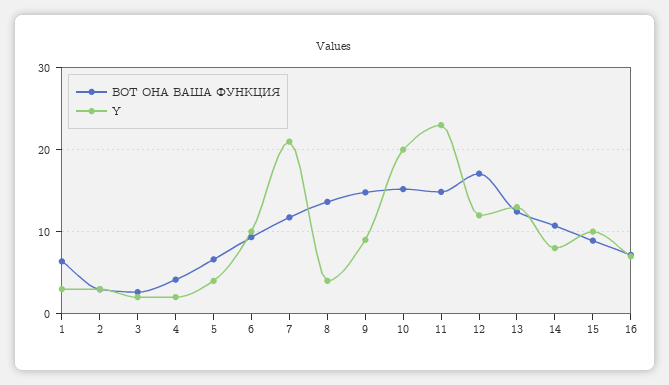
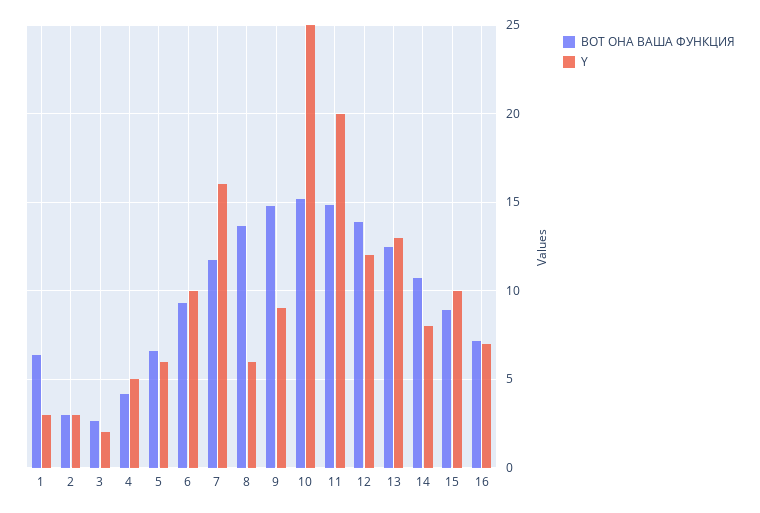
  {
    "ВОТ ОНА ВАША ФУНКЦИЯ": {
      "1": 6.5,
      "2": 3,
      "3": 2.5,
      "4": 4,
      "5": 6.5,
      "6": 9.5,
      "7": 12,
      "8": 13.5,
      "9": 15,
      "10": 15,
      "11": 15,
-     "12": 17,
+     "12": 14,
      "13": 12.5,
      "14": 10.5,
      "15": 9,
      "16": 7
    },
    "Y": {
      "1": 3,
      "2": 3,
      "3": 2,
-     "4": 2,
+     "4": 5,
-     "5": 4,
+     "5": 6,
      "6": 10,
-     "7": 21,
+     "7": 16,
-     "8": 4,
+     "8": 6,
      "9": 9,
-     "10": 20,
+     "10": 25,
-     "11": 23,
+     "11": 20,
      "12": 12,
      "13": 13,
      "14": 8,
      "15": 10,
      "16": 7
    }
  }

